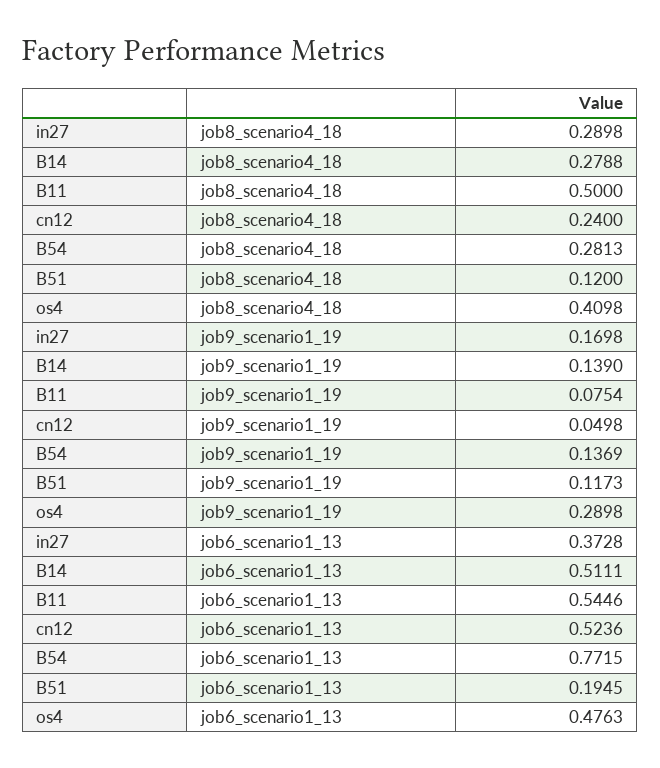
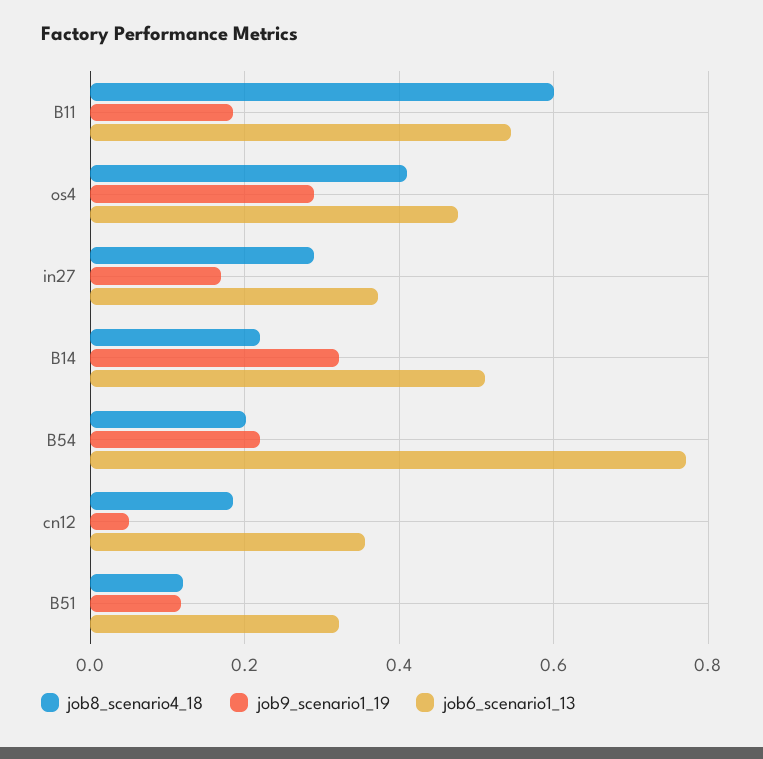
  {
    "job8_scenario4_18": {
      "in27": 0.2898,
-     "B14": 0.2788,
+     "B14": 0.22,
-     "B11": 0.5,
+     "B11": 0.6,
-     "cn12": 0.24,
+     "cn12": 0.18,
-     "B54": 0.2813,
+     "B54": 0.2,
      "B51": 0.12,
      "os4": 0.4098
    },
    "job9_scenario1_19": {
      "in27": 0.1698,
-     "B14": 0.139,
+     "B14": 0.32,
-     "B11": 0.0754,
+     "B11": 0.18,
      "cn12": 0.0498,
-     "B54": 0.1369,
+     "B54": 0.22,
      "B51": 0.1173,
      "os4": 0.2898
    },
    "job6_scenario1_13": {
      "in27": 0.3728,
      "B14": 0.5111,
      "B11": 0.5446,
-     "cn12": 0.5236,
+     "cn12": 0.36,
      "B54": 0.7715,
-     "B51": 0.1945,
+     "B51": 0.32,
      "os4": 0.4763
    }
  }

